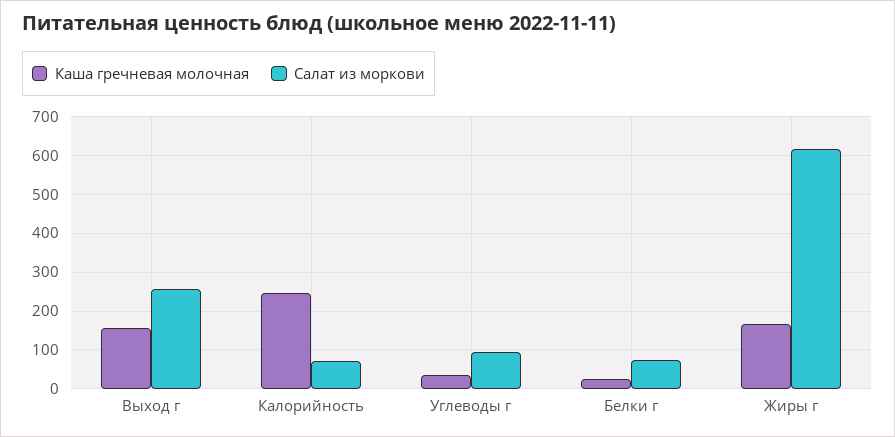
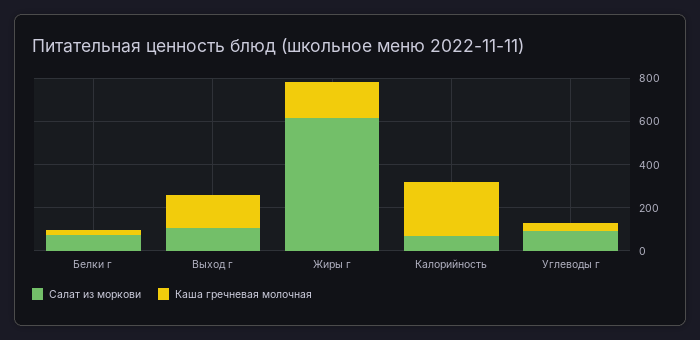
  {
    "Каша гречневая молочная": {
      "Выход г": 160,
      "Калорийность": 240,
      "Углеводы г": 40,
      "Белки г": 20,
      "Жиры г": 160
    },
    "Салат из моркови": {
-     "Выход г": 260,
+     "Выход г": 100,
      "Калорийность": 80,
      "Углеводы г": 100,
      "Белки г": 80,
      "Жиры г": 620
    }
  }

